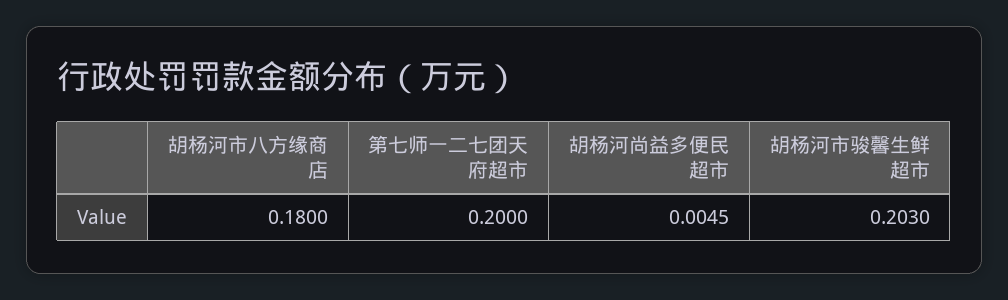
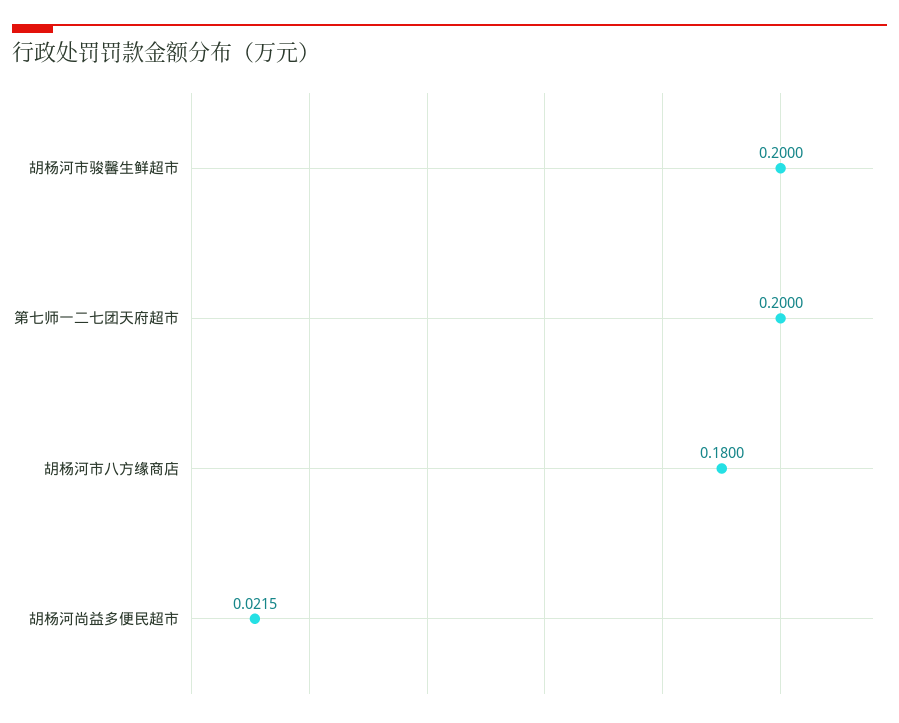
  {
    "胡杨河市八方缘商店": 0.18,
    "第七师一二七团天府超市": 0.2,
-   "胡杨河尚益多便民超市": 0.0045,
+   "胡杨河尚益多便民超市": 0.0215,
-   "胡杨河市骏馨生鲜超市": 0.203
+   "胡杨河市骏馨生鲜超市": 0.2
  }

